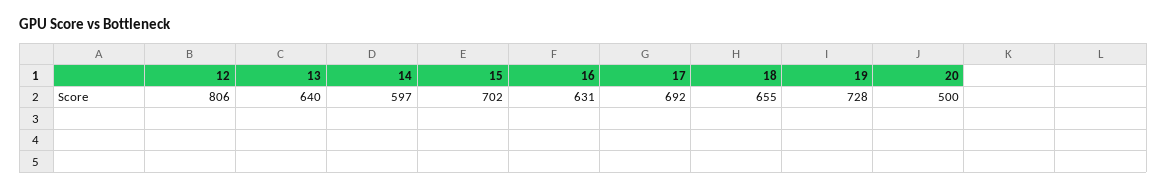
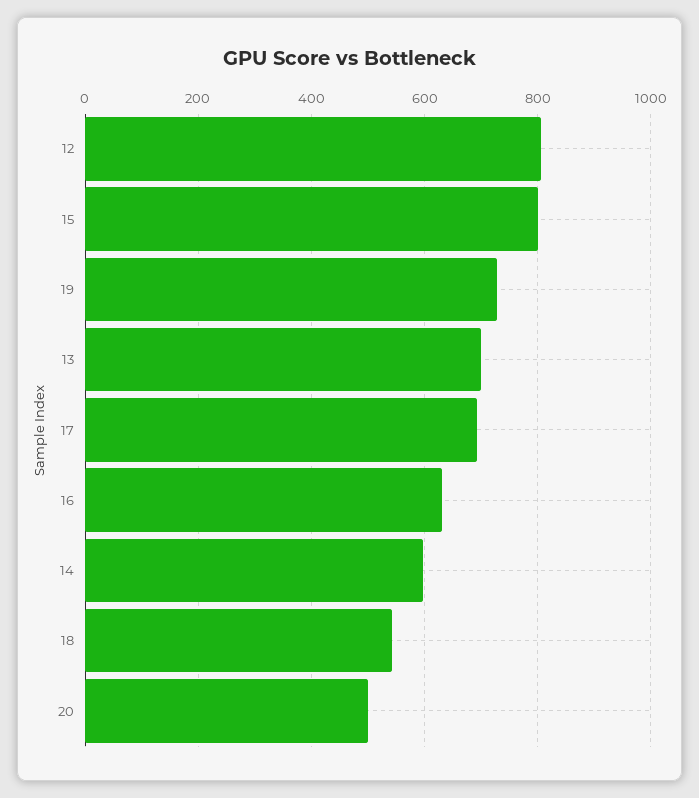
  {
    "12": 806,
-   "13": 640,
+   "13": 700,
    "14": 597,
-   "15": 702,
+   "15": 800,
    "16": 631,
    "17": 692,
-   "18": 655,
+   "18": 540,
    "19": 728,
    "20": 500
  }

